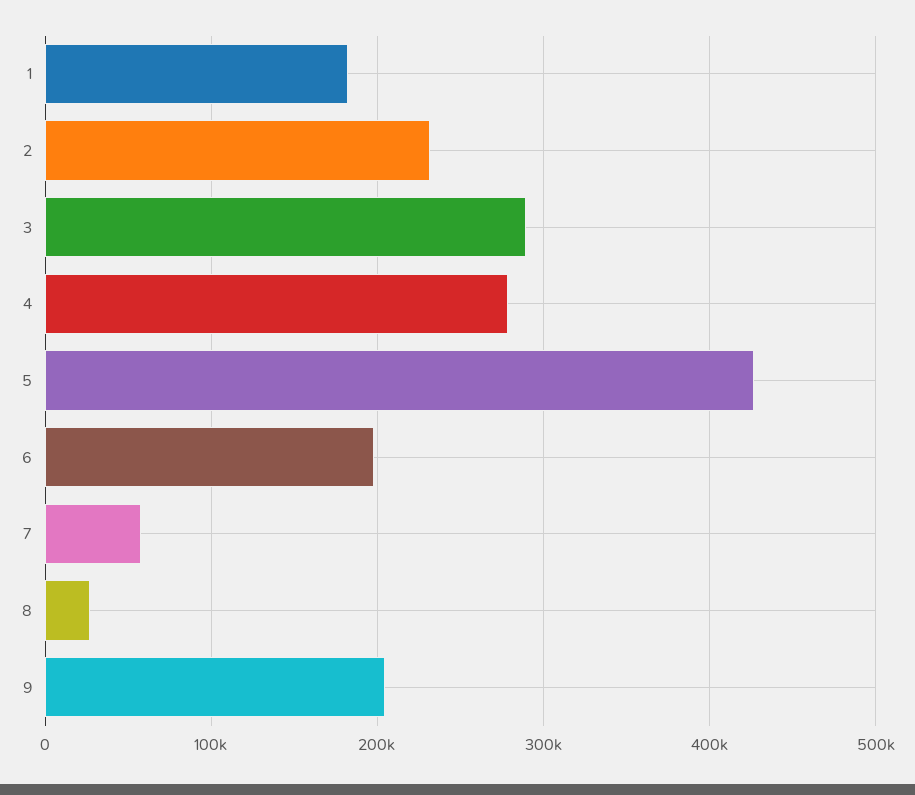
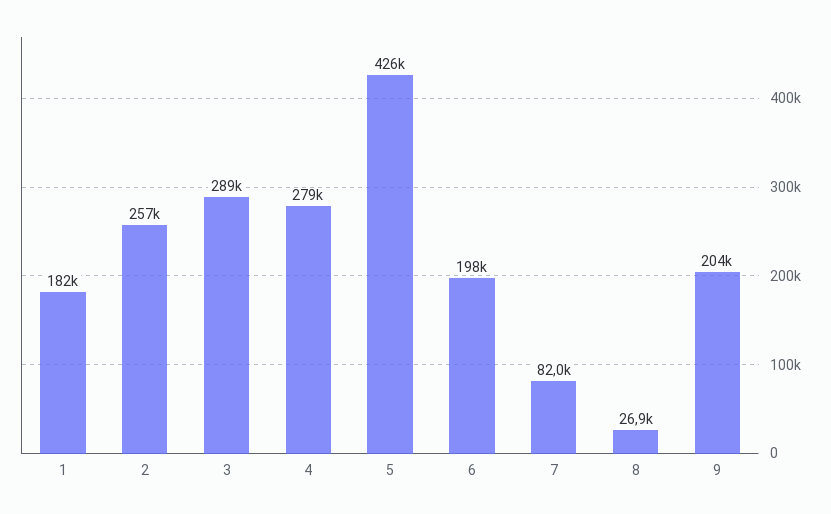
  {
    "1": 182000,
-   "2": 230000,
+   "2": 257000,
    "3": 289000,
    "4": 279000,
    "5": 426000,
    "6": 198000,
-   "7": 60000,
+   "7": 82000,
    "8": 26900,
    "9": 204000
  }

